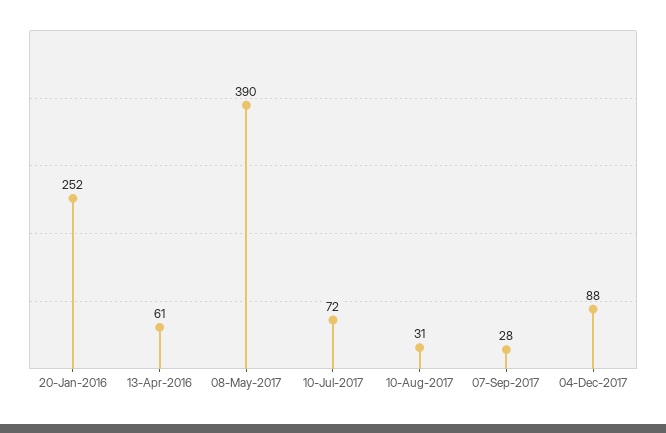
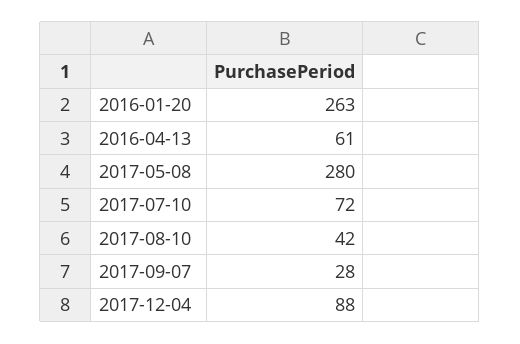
  {
-   "20-Jan-2016": 252,
+   "20-Jan-2016": 263,
    "13-Apr-2016": 61,
-   "08-May-2017": 390,
+   "08-May-2017": 280,
    "10-Jul-2017": 72,
-   "10-Aug-2017": 31,
+   "10-Aug-2017": 42,
    "07-Sep-2017": 28,
    "04-Dec-2017": 88
  }

